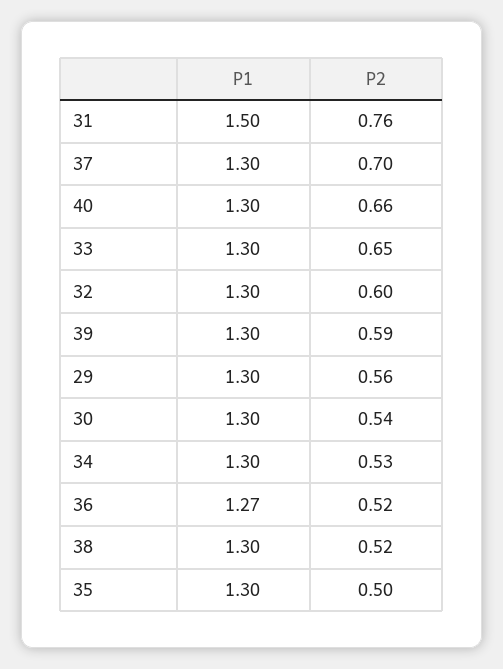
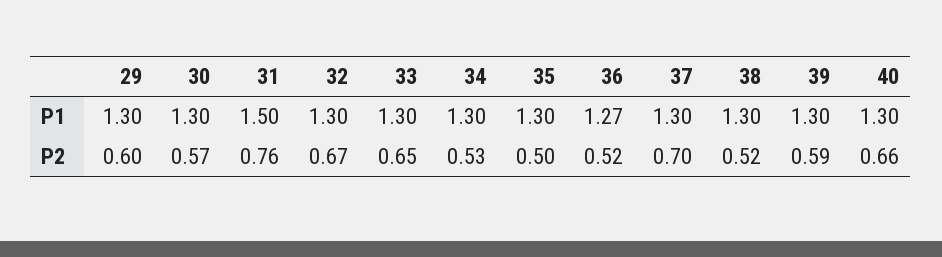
  {
    "P1": {
      "31": 1.5,
      "37": 1.3,
      "40": 1.3,
      "33": 1.3,
      "32": 1.3,
      "39": 1.3,
      "29": 1.3,
      "30": 1.3,
      "34": 1.3,
      "36": 1.27,
      "38": 1.3,
      "35": 1.3
    },
    "P2": {
      "31": 0.76,
      "37": 0.7,
      "40": 0.66,
      "33": 0.65,
-     "32": 0.6,
+     "32": 0.67,
      "39": 0.59,
-     "29": 0.56,
+     "29": 0.6,
-     "30": 0.54,
+     "30": 0.57,
      "34": 0.53,
      "36": 0.52,
      "38": 0.52,
      "35": 0.5
    }
  }

